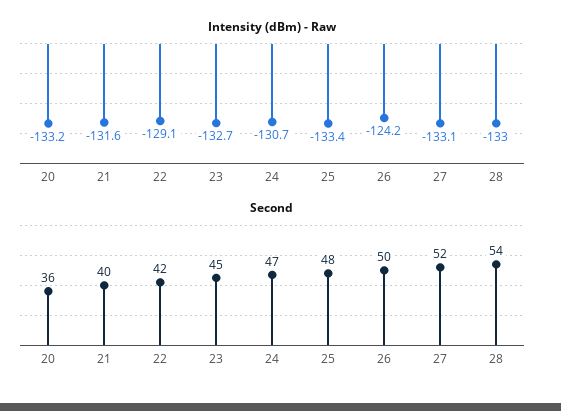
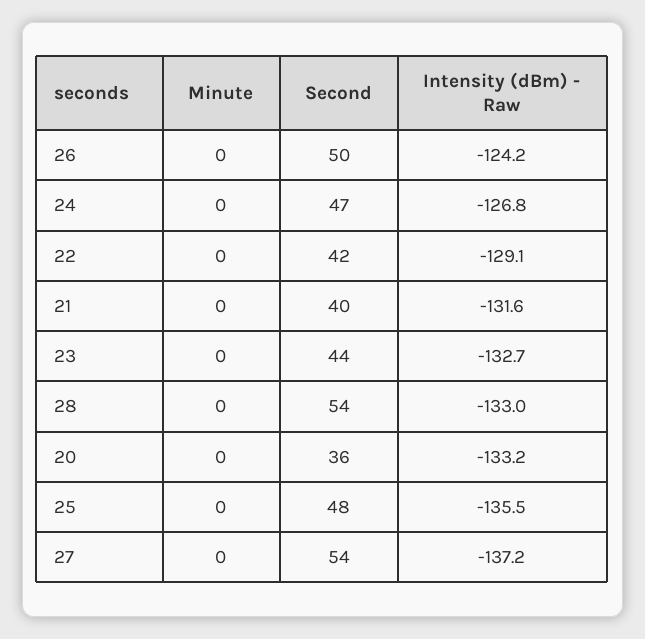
  {
    "Intensity (dBm) - Raw": {
      "20": -133.2,
      "21": -131.6,
      "22": -129.1,
      "23": -132.7,
-     "24": -130.7,
+     "24": -126.8,
-     "25": -133.4,
+     "25": -135.5,
      "26": -124.2,
-     "27": -133.1,
+     "27": -137.2,
      "28": -133
    },
    "Second": {
      "20": 36,
      "21": 40,
      "22": 42,
-     "23": 45,
+     "23": 44,
      "24": 47,
      "25": 48,
      "26": 50,
-     "27": 52,
+     "27": 54,
      "28": 54
-   }
+   },
+   "Minute": {
+     "26": 0,
+     "24": 0,
+     "22": 0,
+     "21": 0,
+     "23": 0,
+     "28": 0,
+     "20": 0,
+     "25": 0,
+     "27": 0
+   }
  }

